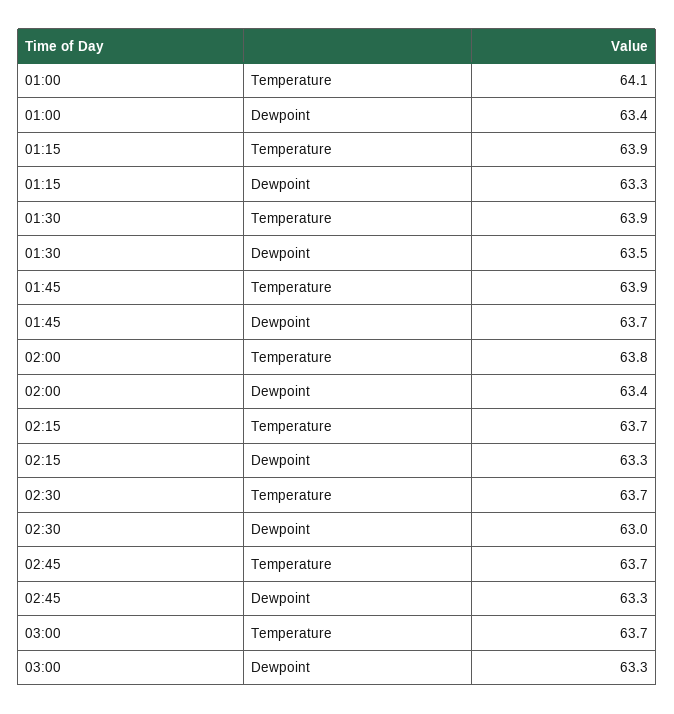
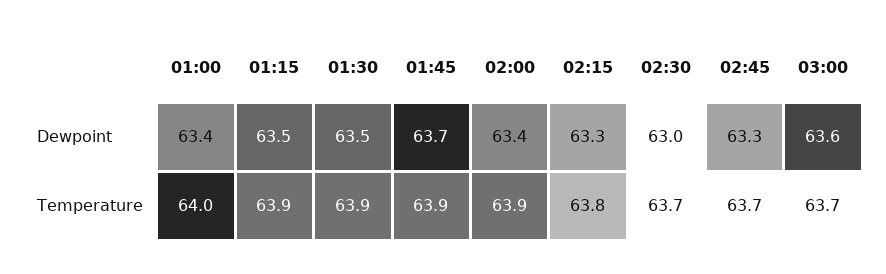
  {
    "01:00": {
-     "Temperature": 64.1,
+     "Temperature": 64,
      "Dewpoint": 63.4
    },
    "01:15": {
      "Temperature": 63.9,
-     "Dewpoint": 63.3
+     "Dewpoint": 63.5
    },
    "01:30": {
      "Temperature": 63.9,
      "Dewpoint": 63.5
    },
    "01:45": {
      "Temperature": 63.9,
      "Dewpoint": 63.7
    },
    "02:00": {
-     "Temperature": 63.8,
+     "Temperature": 63.9,
      "Dewpoint": 63.4
    },
    "02:15": {
-     "Temperature": 63.7,
+     "Temperature": 63.8,
      "Dewpoint": 63.3
    },
    "02:30": {
      "Temperature": 63.7,
      "Dewpoint": 63
    },
    "02:45": {
      "Temperature": 63.7,
      "Dewpoint": 63.3
    },
    "03:00": {
      "Temperature": 63.7,
-     "Dewpoint": 63.3
+     "Dewpoint": 63.6
    }
  }

